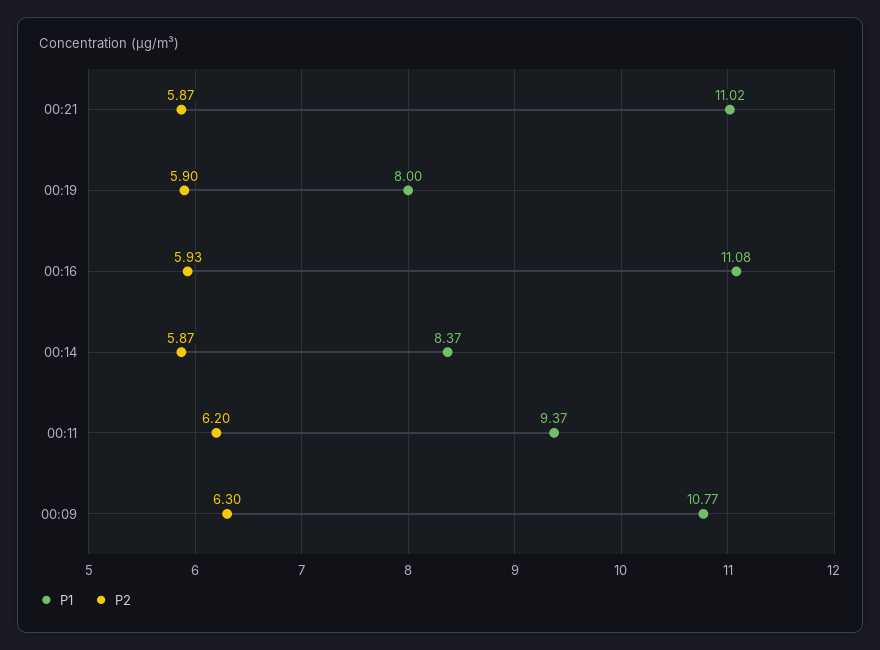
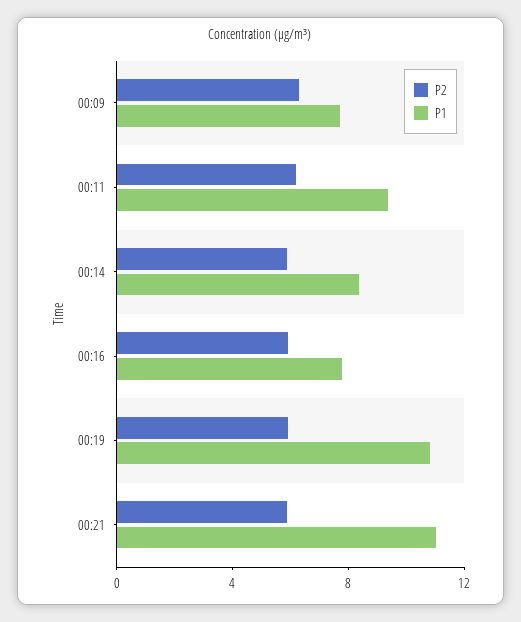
  {
    "P1": {
      "00:21": 11.02,
-     "00:19": 8,
+     "00:19": 11,
-     "00:16": 11.08,
+     "00:16": 8,
      "00:14": 8.37,
      "00:11": 9.37,
-     "00:09": 10.77
+     "00:09": 8
    },
    "P2": {
      "00:21": 5.87,
      "00:19": 5.9,
      "00:16": 5.93,
      "00:14": 5.87,
      "00:11": 6.2,
      "00:09": 6.3
    }
  }

